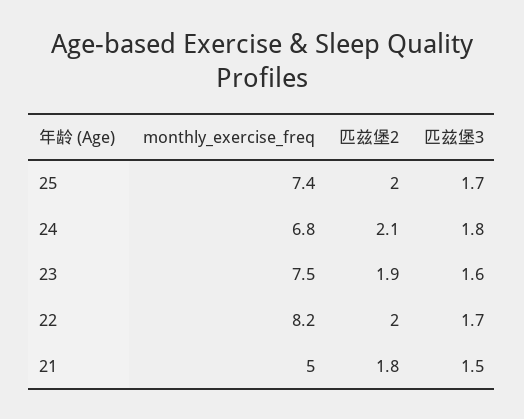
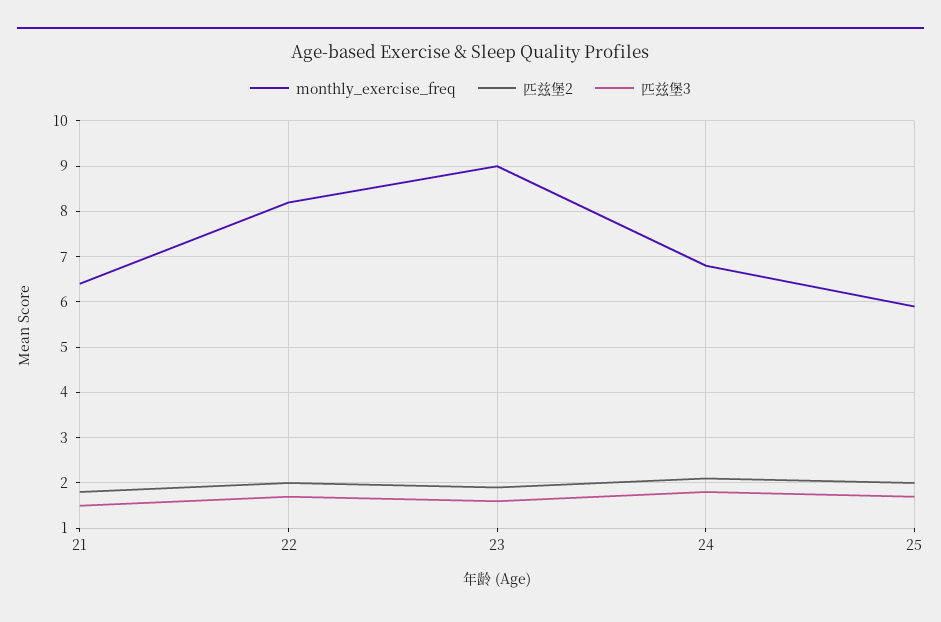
  {
    "monthly_exercise_freq": {
-     "25": 7.4,
+     "25": 6,
      "24": 6.8,
-     "23": 7.5,
+     "23": 9,
      "22": 8.2,
-     "21": 5
+     "21": 6.5
    },
    "匹兹堡2": {
      "25": 2,
      "24": 2.1,
      "23": 1.9,
      "22": 2,
      "21": 1.8
    },
    "匹兹堡3": {
      "25": 1.7,
      "24": 1.8,
      "23": 1.6,
      "22": 1.7,
      "21": 1.5
    }
  }

